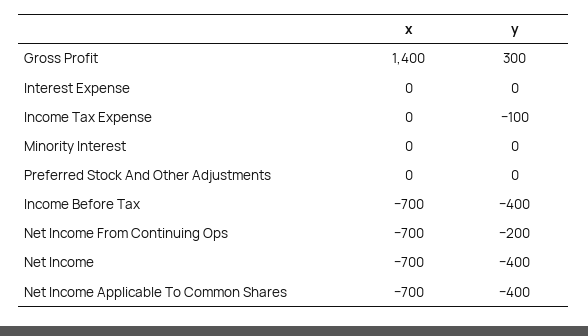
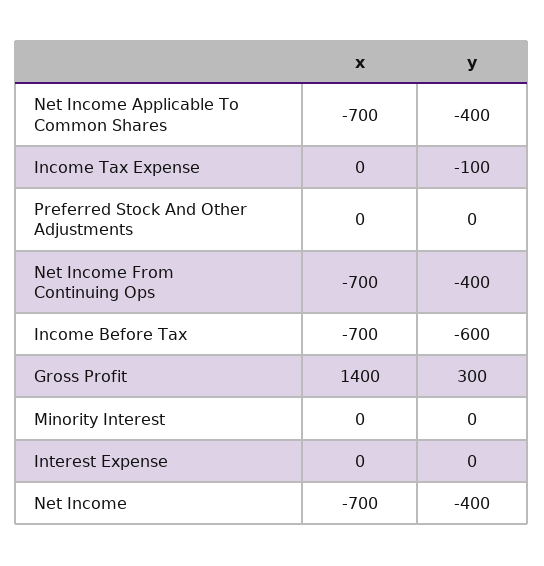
  {
    "x": {
      "Gross Profit": 1400,
      "Interest Expense": 0,
      "Income Tax Expense": 0,
      "Minority Interest": 0,
      "Preferred Stock And Other Adjustments": 0,
      "Income Before Tax": -700,
      "Net Income From Continuing Ops": -700,
      "Net Income": -700,
      "Net Income Applicable To Common Shares": -700
    },
    "y": {
      "Gross Profit": 300,
      "Interest Expense": 0,
      "Income Tax Expense": -100,
      "Minority Interest": 0,
      "Preferred Stock And Other Adjustments": 0,
-     "Income Before Tax": -400,
+     "Income Before Tax": -600,
-     "Net Income From Continuing Ops": -200,
+     "Net Income From Continuing Ops": -400,
      "Net Income": -400,
      "Net Income Applicable To Common Shares": -400
    }
  }

